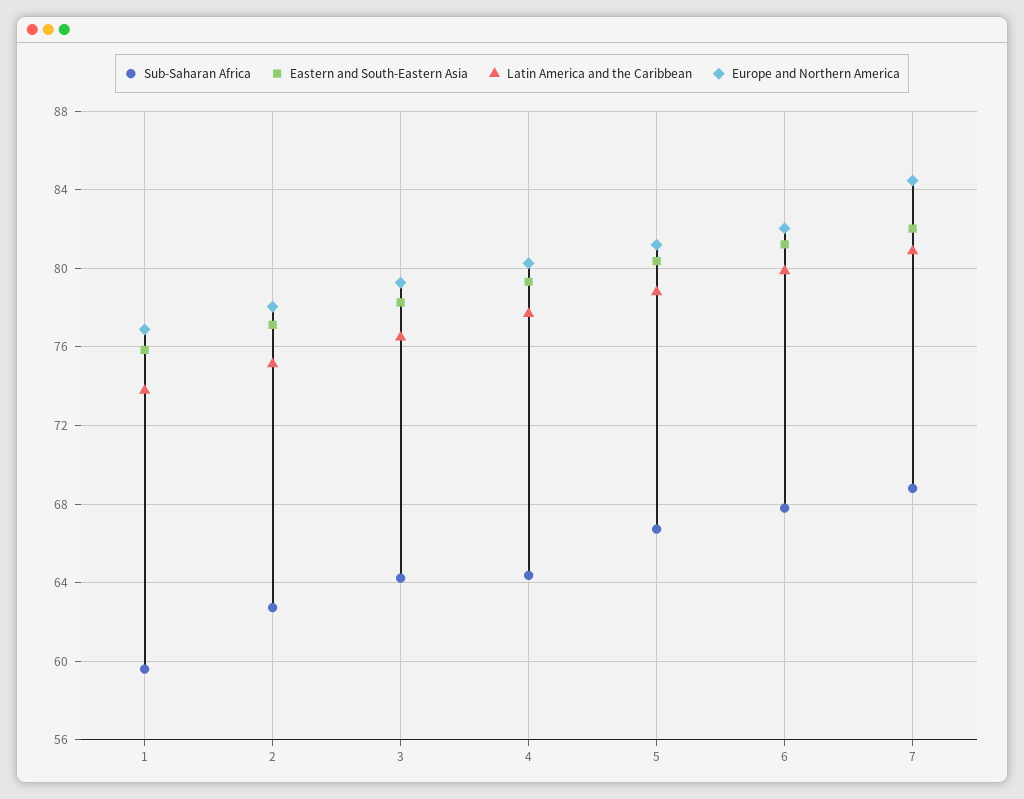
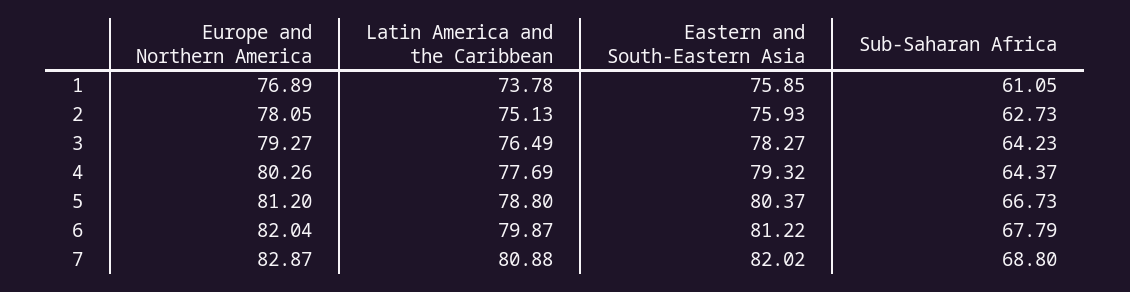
  {
    "Sub-Saharan Africa": {
-     "1": 59.5,
+     "1": 61.05,
      "2": 62.73,
      "3": 64.23,
      "4": 64.37,
      "5": 66.73,
      "6": 67.79,
      "7": 68.8
    },
    "Eastern and South-Eastern Asia": {
      "1": 75.85,
-     "2": 77,
+     "2": 75.93,
      "3": 78.27,
      "4": 79.32,
      "5": 80.37,
      "6": 81.22,
      "7": 82.02
    },
    "Latin America and the Caribbean": {
      "1": 73.78,
      "2": 75.13,
      "3": 76.49,
      "4": 77.69,
      "5": 78.8,
      "6": 79.87,
      "7": 80.88
    },
    "Europe and Northern America": {
      "1": 76.89,
      "2": 78.05,
      "3": 79.27,
      "4": 80.26,
      "5": 81.2,
      "6": 82.04,
-     "7": 84.5
+     "7": 82.87
    }
  }

